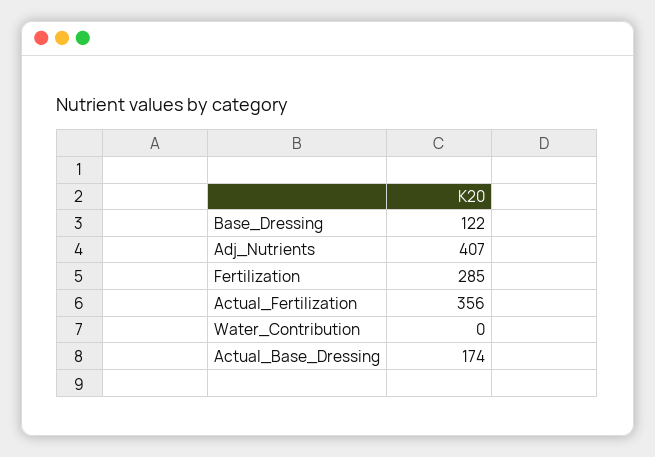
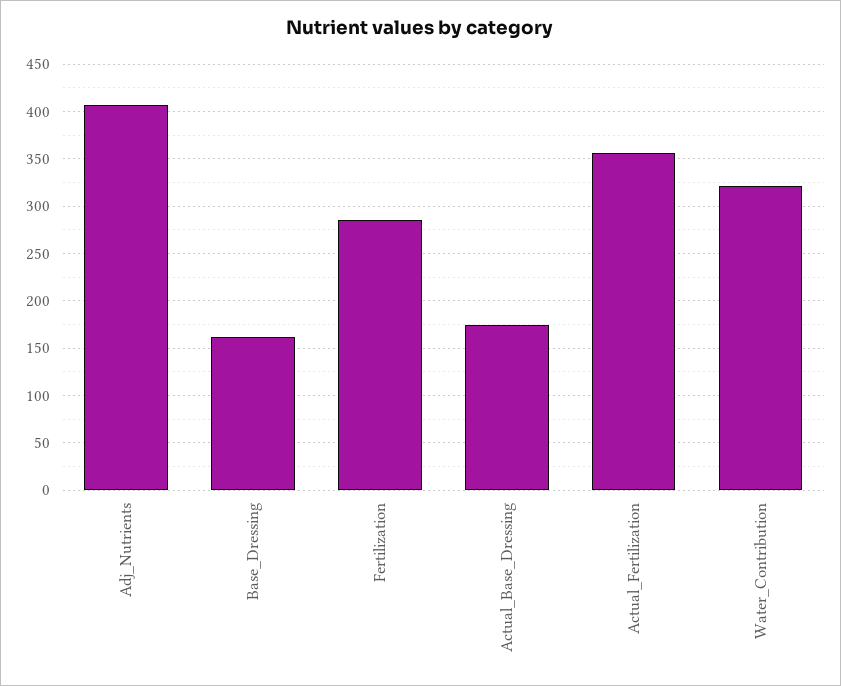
  {
-   "Base_Dressing": 122,
+   "Base_Dressing": 160,
    "Adj_Nutrients": 407,
    "Fertilization": 285,
    "Actual_Fertilization": 356,
-   "Water_Contribution": 0,
+   "Water_Contribution": 320,
    "Actual_Base_Dressing": 174
  }

